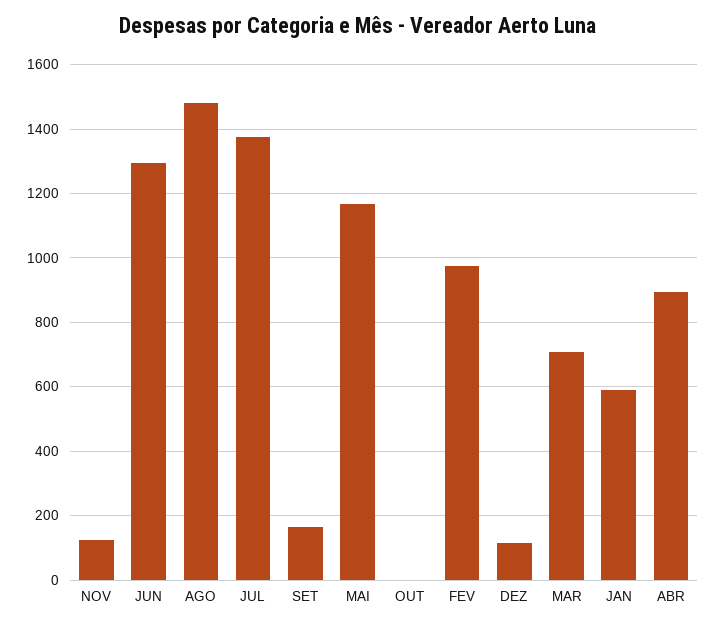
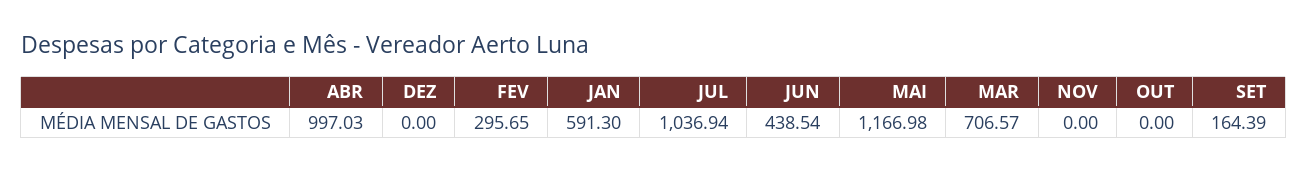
  {
-   "NOV": 120,
+   "NOV": 0,
-   "JUN": 1300,
+   "JUN": 438.54,
-   "AGO": 1480,
-   "JUL": 1380,
+   "JUL": 1036.94,
    "SET": 164.39,
    "MAI": 1166.98,
    "OUT": 0,
-   "FEV": 980,
+   "FEV": 295.65,
-   "DEZ": 120,
+   "DEZ": 0,
    "MAR": 706.57,
    "JAN": 591.3,
-   "ABR": 900
+   "ABR": 997.03
  }

